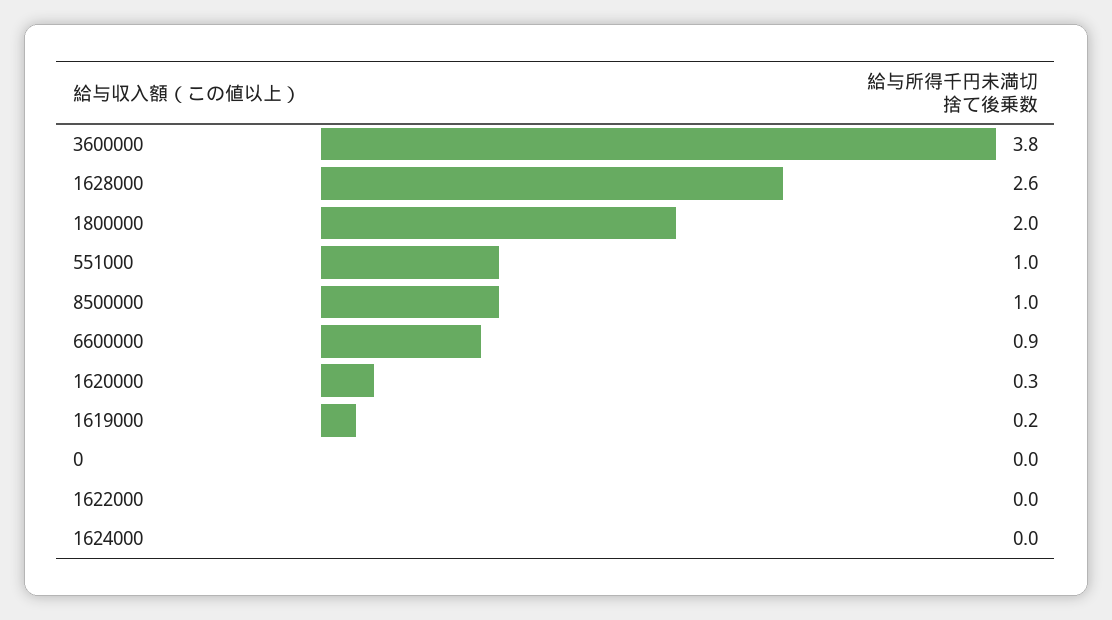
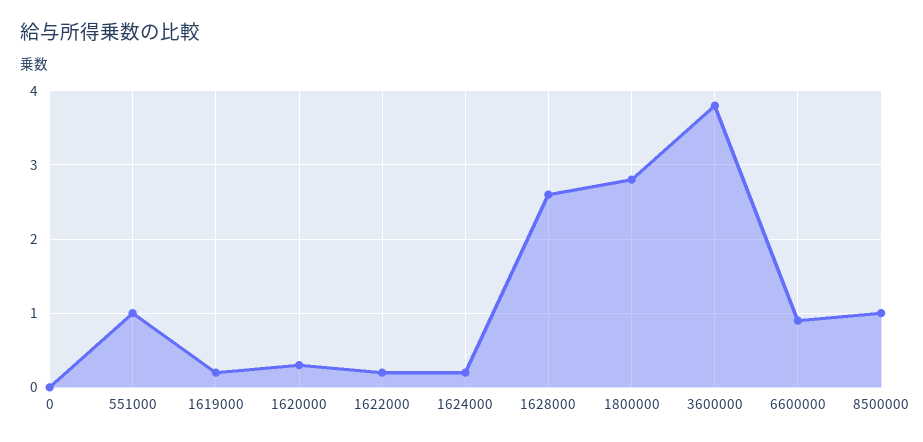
  {
    "3600000": 3.8,
    "1628000": 2.6,
-   "1800000": 2,
+   "1800000": 2.8,
    "551000": 1,
    "8500000": 1,
    "6600000": 0.9,
    "1620000": 0.3,
    "1619000": 0.2,
    "0": 0,
-   "1622000": 0,
+   "1622000": 0.2,
-   "1624000": 0
+   "1624000": 0.2
  }

